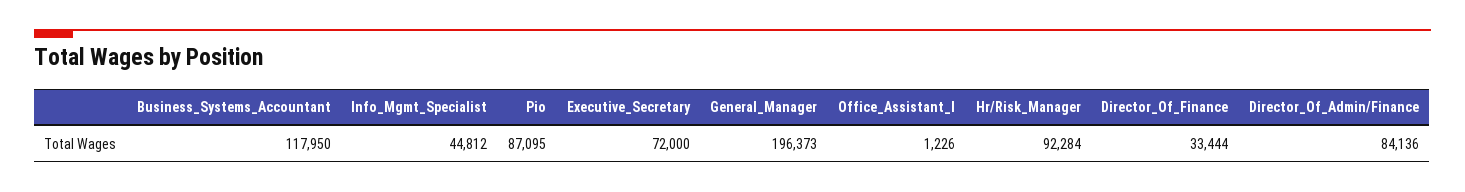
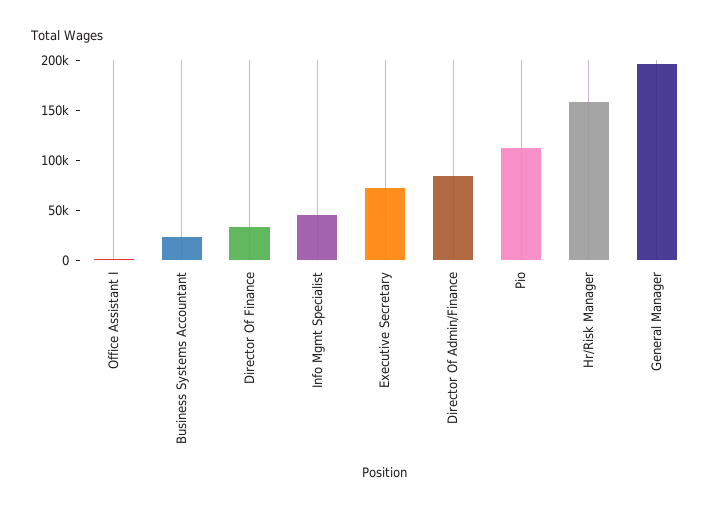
  {
-   "Business_Systems_Accountant": 117950,
+   "Business_Systems_Accountant": 20000,
    "Info_Mgmt_Specialist": 44812,
-   "Pio": 87095,
+   "Pio": 110000,
    "Executive_Secretary": 72000,
    "General_Manager": 196373,
    "Office_Assistant_I": 1226,
-   "Hr/Risk_Manager": 92284,
+   "Hr/Risk_Manager": 160000,
    "Director_Of_Finance": 33444,
    "Director_Of_Admin/Finance": 84136
  }

